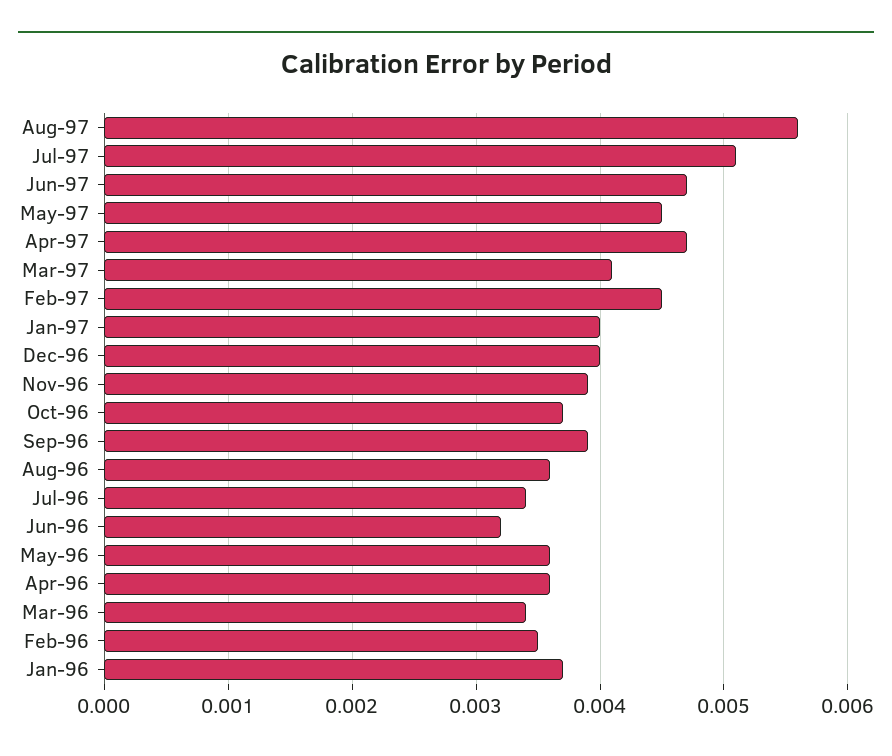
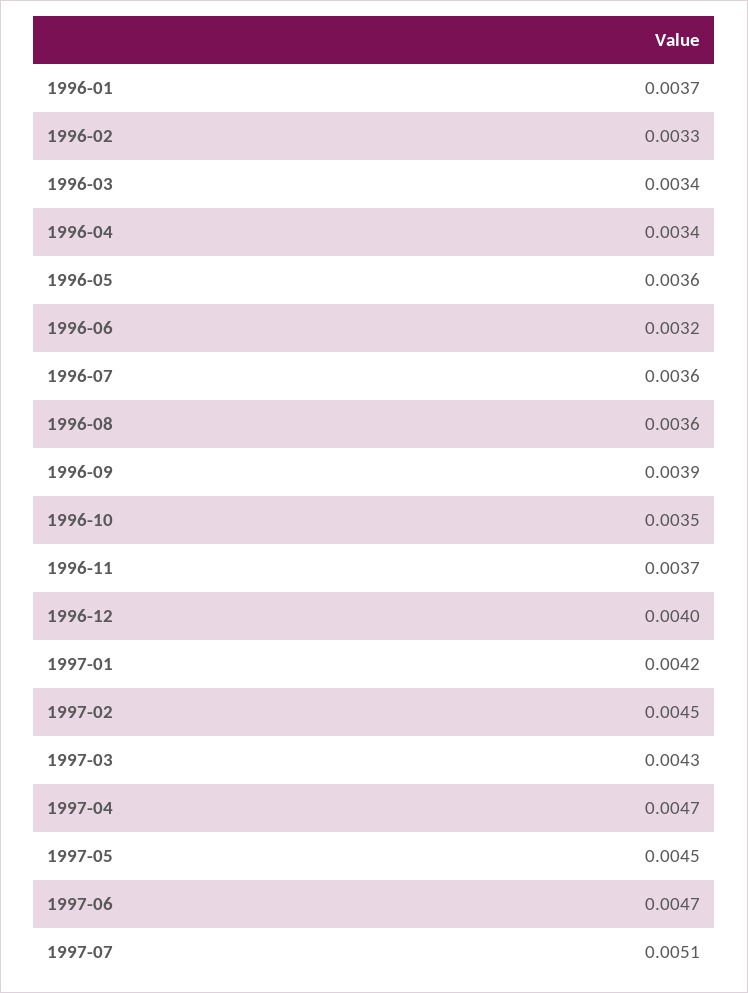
  {
-   "Aug-97": 0.0056,
    "Jul-97": 0.0051,
    "Jun-97": 0.0047,
    "May-97": 0.0045,
    "Apr-97": 0.0047,
-   "Mar-97": 0.0041,
+   "Mar-97": 0.0043,
    "Feb-97": 0.0045,
-   "Jan-97": 0.004,
+   "Jan-97": 0.0042,
    "Dec-96": 0.004,
-   "Nov-96": 0.0039,
+   "Nov-96": 0.0037,
-   "Oct-96": 0.0037,
+   "Oct-96": 0.0035,
    "Sep-96": 0.0039,
    "Aug-96": 0.0036,
-   "Jul-96": 0.0034,
+   "Jul-96": 0.0036,
    "Jun-96": 0.0032,
    "May-96": 0.0036,
-   "Apr-96": 0.0036,
+   "Apr-96": 0.0034,
    "Mar-96": 0.0034,
-   "Feb-96": 0.0035,
+   "Feb-96": 0.0033,
    "Jan-96": 0.0037
  }

